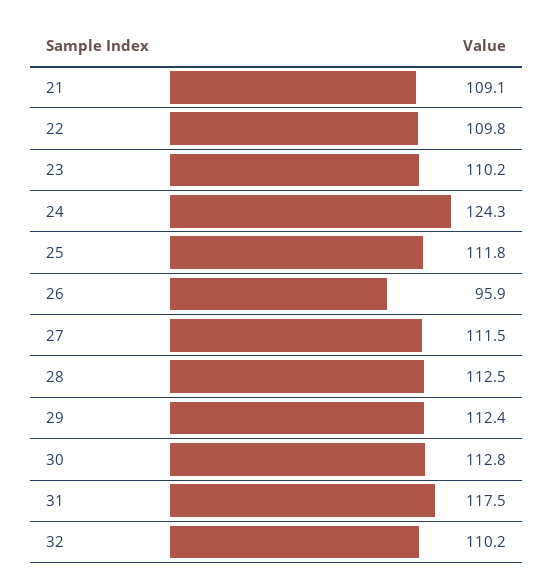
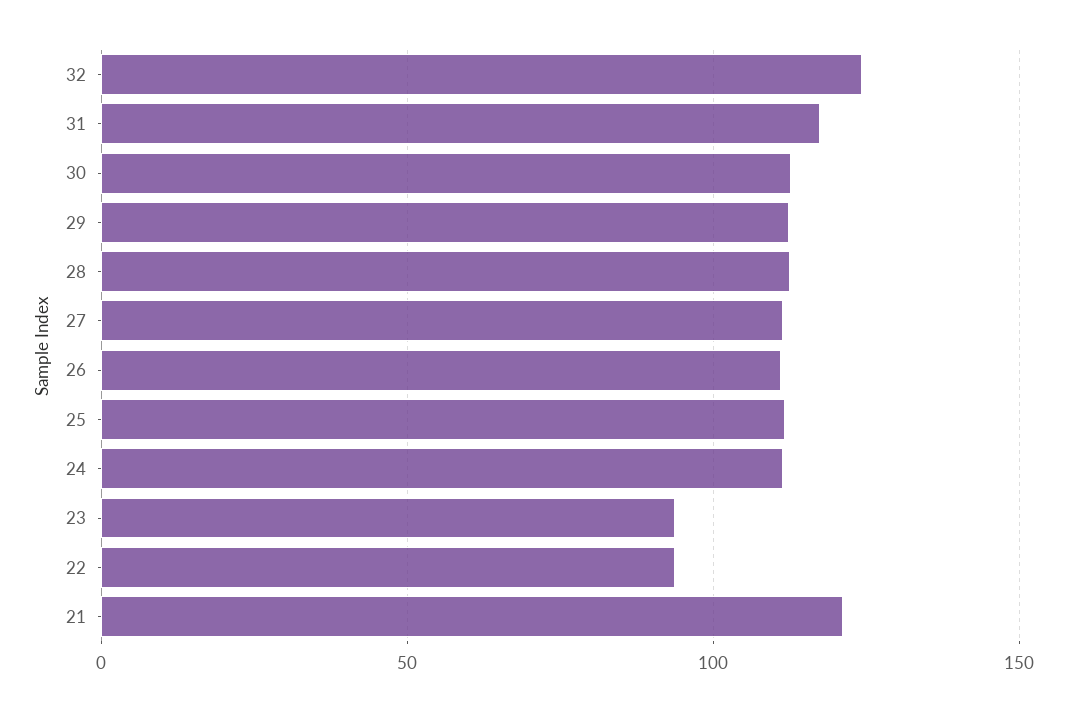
  {
-   "21": 109.1,
+   "21": 120,
-   "22": 109.8,
+   "22": 95,
-   "23": 110.2,
+   "23": 95,
-   "24": 124.3,
+   "24": 110,
    "25": 111.8,
-   "26": 95.9,
+   "26": 110,
    "27": 111.5,
    "28": 112.5,
    "29": 112.4,
    "30": 112.8,
    "31": 117.5,
-   "32": 110.2
+   "32": 125
  }

